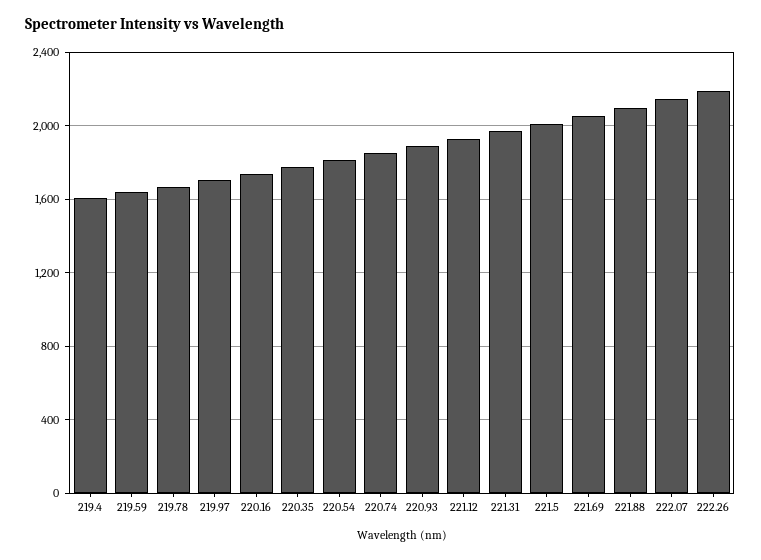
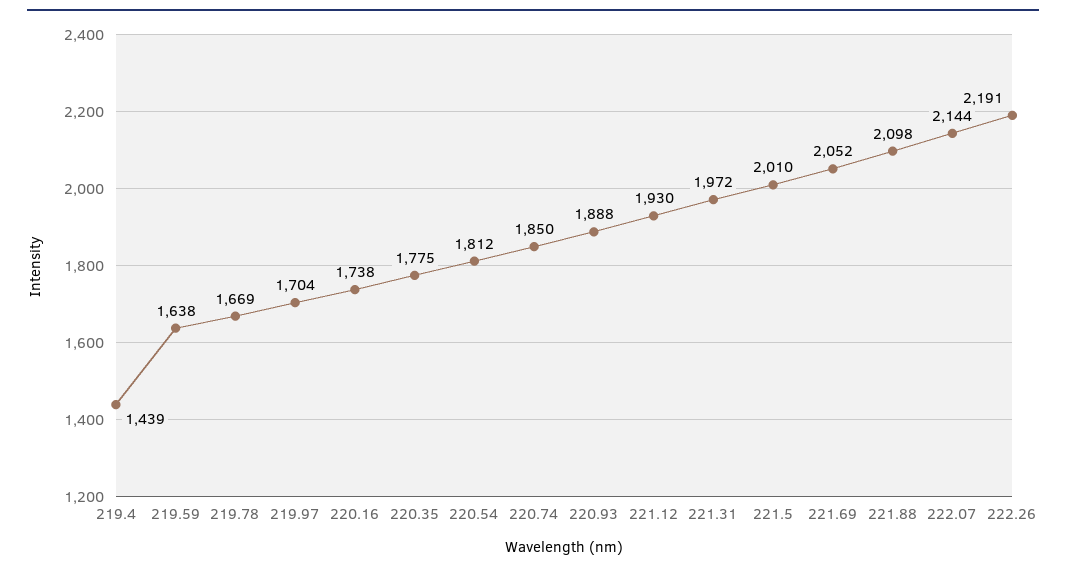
  {
-   "219.4": 1600,
+   "219.4": 1439,
    "219.59": 1638,
    "219.78": 1669,
    "219.97": 1704,
    "220.16": 1738,
    "220.35": 1775,
    "220.54": 1812,
    "220.74": 1850,
    "220.93": 1888,
    "221.12": 1930,
    "221.31": 1972,
    "221.5": 2010,
    "221.69": 2052,
    "221.88": 2098,
    "222.07": 2144,
    "222.26": 2191
  }

